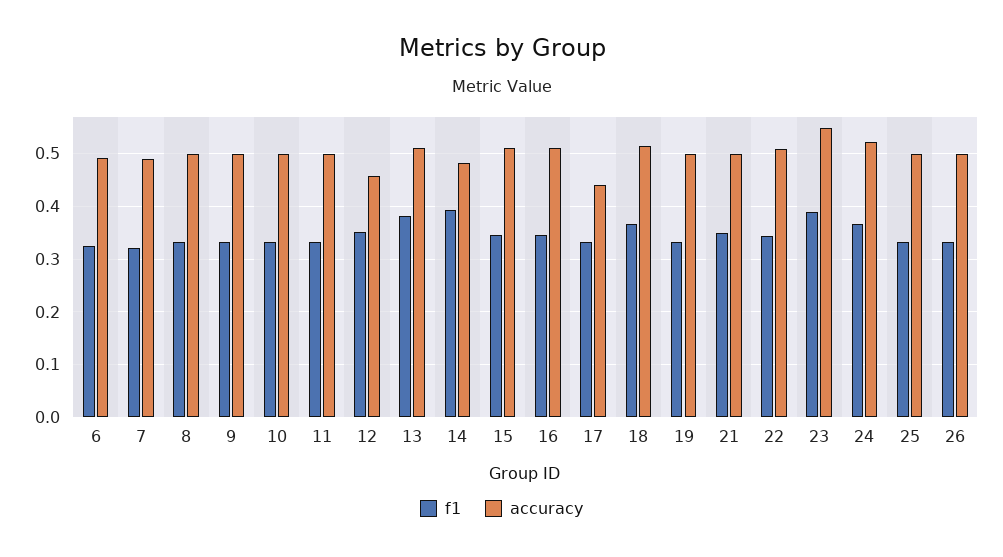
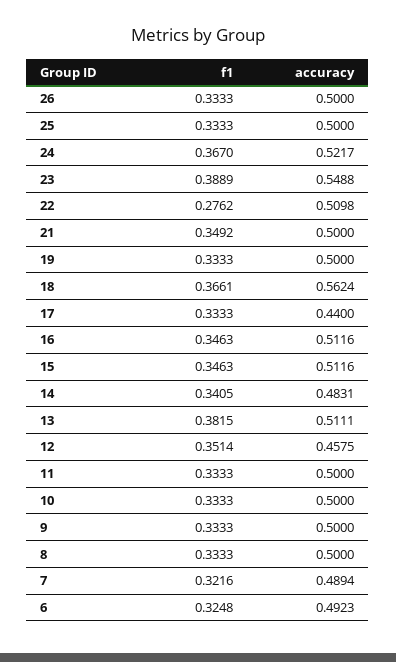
  {
    "f1": {
      "6": 0.3248,
      "7": 0.3216,
      "8": 0.3333,
      "9": 0.3333,
      "10": 0.3333,
      "11": 0.3333,
      "12": 0.3514,
      "13": 0.3815,
-     "14": 0.4,
+     "14": 0.3405,
      "15": 0.3463,
      "16": 0.3463,
      "17": 0.3333,
      "18": 0.3661,
      "19": 0.3333,
      "21": 0.3492,
-     "22": 0.34,
+     "22": 0.2762,
      "23": 0.3889,
      "24": 0.367,
      "25": 0.3333,
      "26": 0.3333
    },
    "accuracy": {
      "6": 0.4923,
      "7": 0.4894,
      "8": 0.5,
      "9": 0.5,
      "10": 0.5,
      "11": 0.5,
      "12": 0.4575,
      "13": 0.5111,
      "14": 0.4831,
      "15": 0.5116,
      "16": 0.5116,
      "17": 0.44,
-     "18": 0.52,
+     "18": 0.5624,
      "19": 0.5,
      "21": 0.5,
      "22": 0.5098,
      "23": 0.5488,
      "24": 0.5217,
      "25": 0.5,
      "26": 0.5
    }
  }

